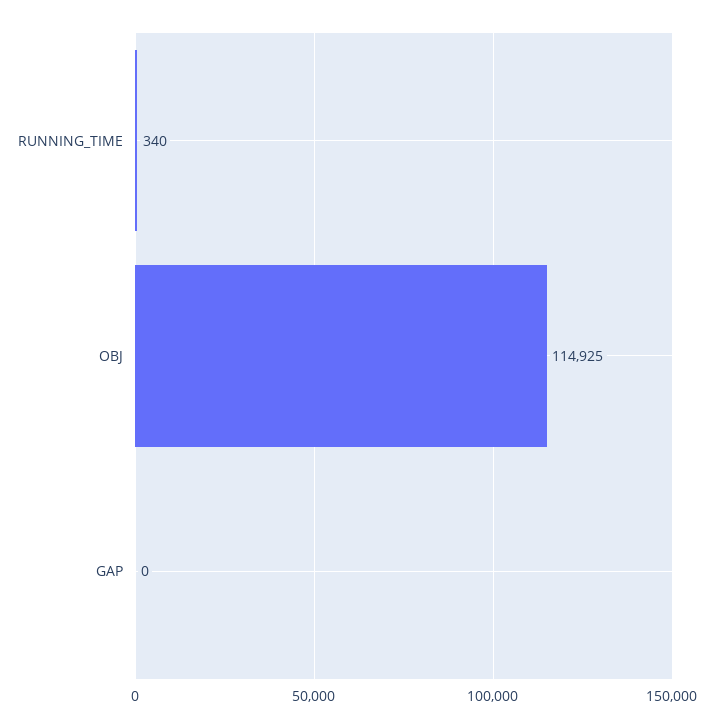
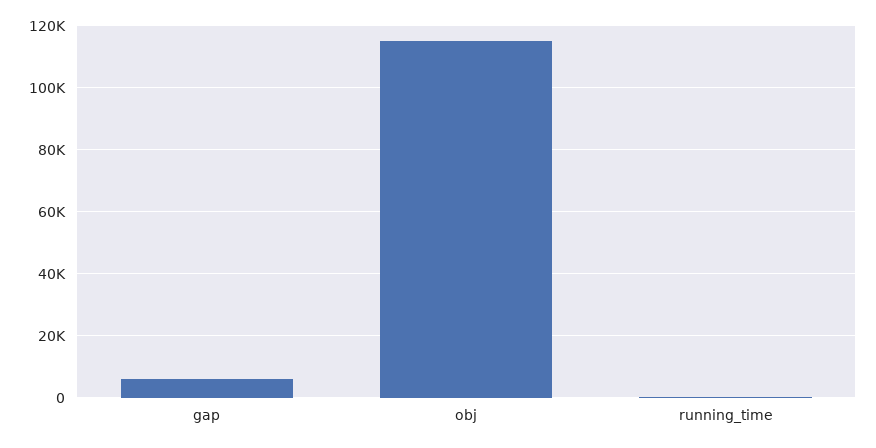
  {
    "RUNNING_TIME": 340,
    "OBJ": 114925,
-   "GAP": 0
+   "GAP": 6000
  }

